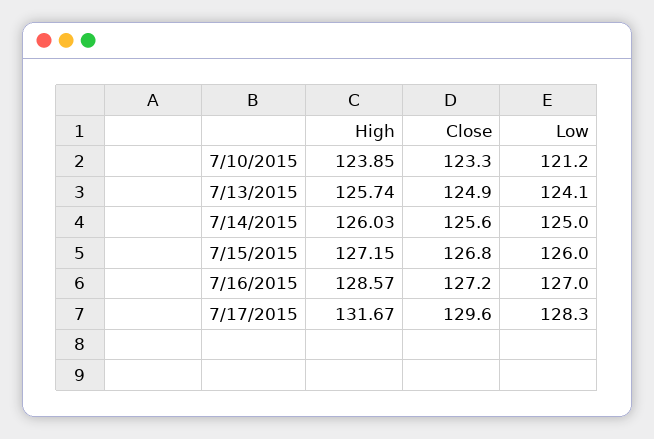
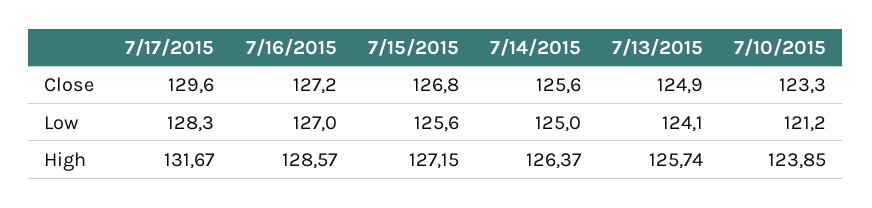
  {
    "High": {
      "7/10/2015": 123.85,
      "7/13/2015": 125.74,
-     "7/14/2015": 126.03,
+     "7/14/2015": 126.37,
      "7/15/2015": 127.15,
      "7/16/2015": 128.57,
      "7/17/2015": 131.67
    },
    "Close": {
      "7/10/2015": 123.3,
      "7/13/2015": 124.9,
      "7/14/2015": 125.6,
      "7/15/2015": 126.8,
      "7/16/2015": 127.2,
      "7/17/2015": 129.6
    },
    "Low": {
      "7/10/2015": 121.2,
      "7/13/2015": 124.1,
      "7/14/2015": 125,
-     "7/15/2015": 126,
+     "7/15/2015": 125.6,
      "7/16/2015": 127,
      "7/17/2015": 128.3
    }
  }

